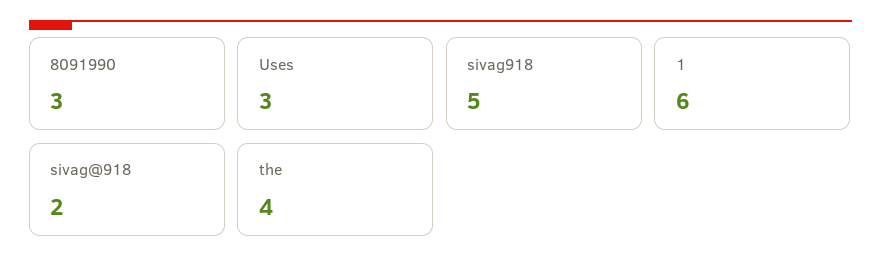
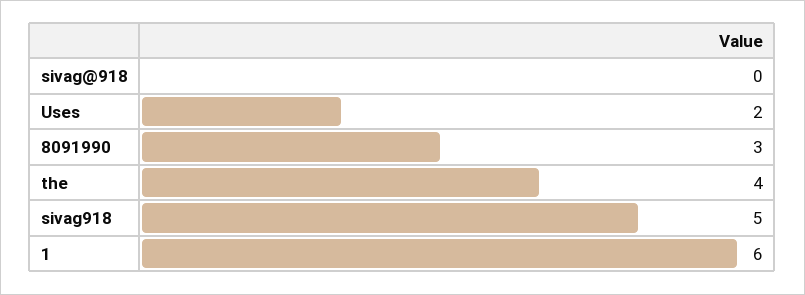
  {
    "8091990": 3,
-   "Uses": 3,
+   "Uses": 2,
    "sivag918": 5,
    "1": 6,
-   "sivag@918": 2,
+   "sivag@918": 0,
    "the": 4
  }

